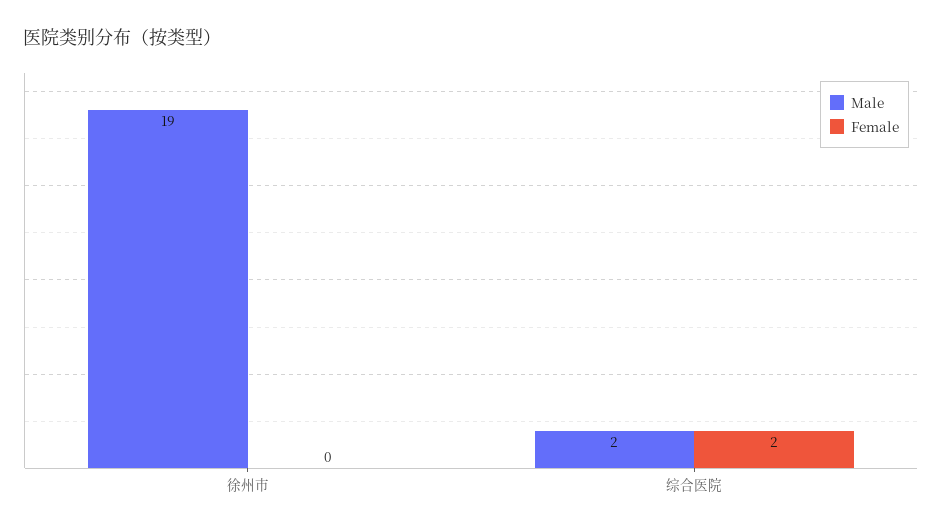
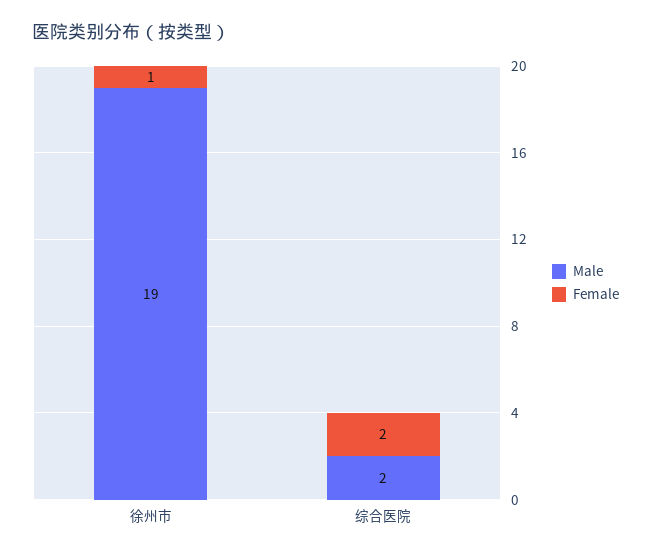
  {
    "Male": {
      "徐州市": 19,
      "综合医院": 2
    },
    "Female": {
-     "徐州市": 0,
+     "徐州市": 1,
      "综合医院": 2
    }
  }

